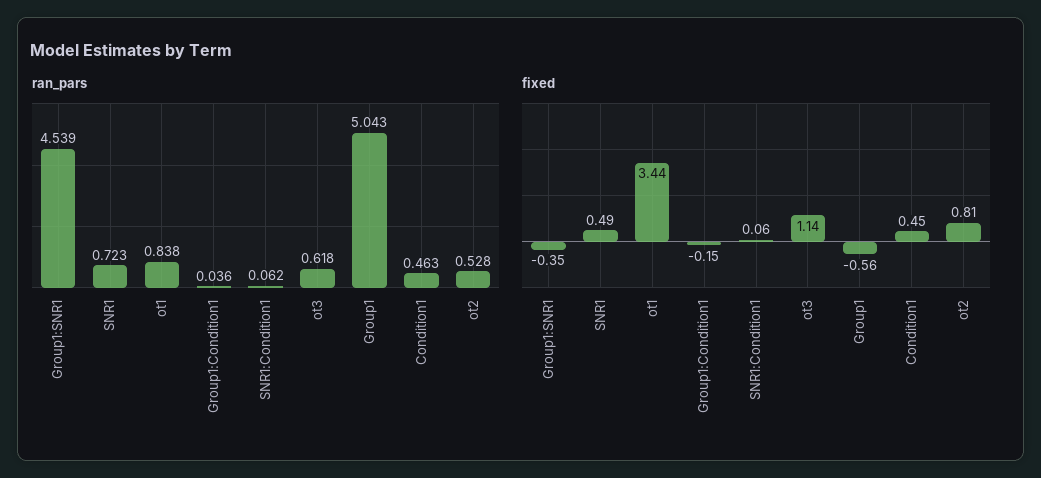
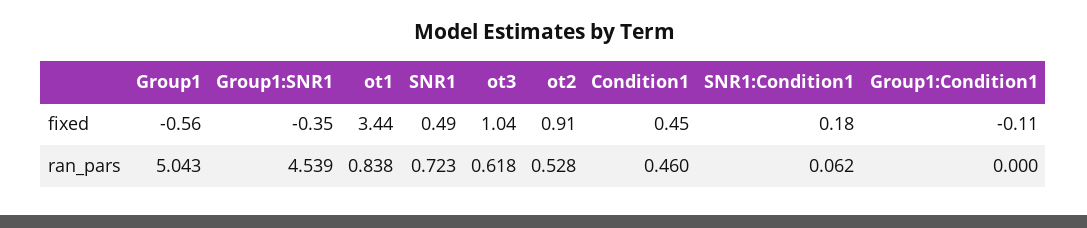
  {
    "ran_pars": {
      "Group1:SNR1": 4.539,
      "SNR1": 0.723,
      "ot1": 0.838,
-     "Group1:Condition1": 0.036,
+     "Group1:Condition1": 0,
      "SNR1:Condition1": 0.062,
      "ot3": 0.618,
      "Group1": 5.043,
-     "Condition1": 0.463,
+     "Condition1": 0.46,
      "ot2": 0.528
    },
    "fixed": {
      "Group1:SNR1": -0.35,
      "SNR1": 0.49,
      "ot1": 3.44,
-     "Group1:Condition1": -0.15,
+     "Group1:Condition1": -0.11,
-     "SNR1:Condition1": 0.06,
+     "SNR1:Condition1": 0.18,
-     "ot3": 1.14,
+     "ot3": 1.04,
      "Group1": -0.56,
      "Condition1": 0.45,
-     "ot2": 0.81
+     "ot2": 0.91
    }
  }

